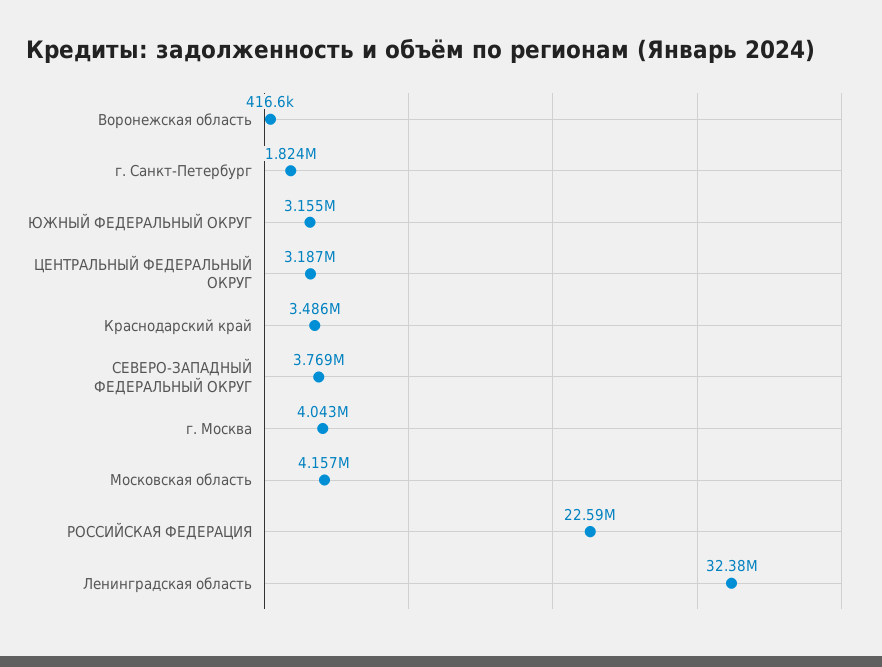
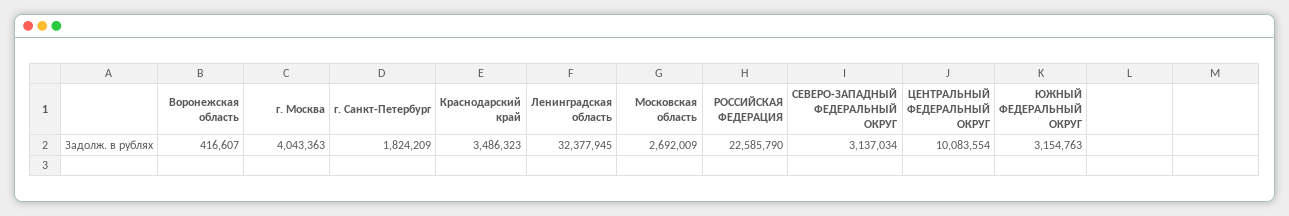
  {
    "Воронежская область": 416607,
    "г. Санкт-Петербург": 1824209,
    "ЮЖНЫЙ ФЕДЕРАЛЬНЫЙ ОКРУГ": 3154763,
-   "ЦЕНТРАЛЬНЫЙ ФЕДЕРАЛЬНЫЙ ОКРУГ": 3187000,
+   "ЦЕНТРАЛЬНЫЙ ФЕДЕРАЛЬНЫЙ ОКРУГ": 10083554,
    "Краснодарский край": 3486323,
-   "СЕВЕРО-ЗАПАДНЫЙ ФЕДЕРАЛЬНЫЙ ОКРУГ": 3769000,
+   "СЕВЕРО-ЗАПАДНЫЙ ФЕДЕРАЛЬНЫЙ ОКРУГ": 3137034,
    "г. Москва": 4043363,
-   "Московская область": 4157000,
+   "Московская область": 2692009,
    "РОССИЙСКАЯ ФЕДЕРАЦИЯ": 22585790,
    "Ленинградская область": 32377945
  }

